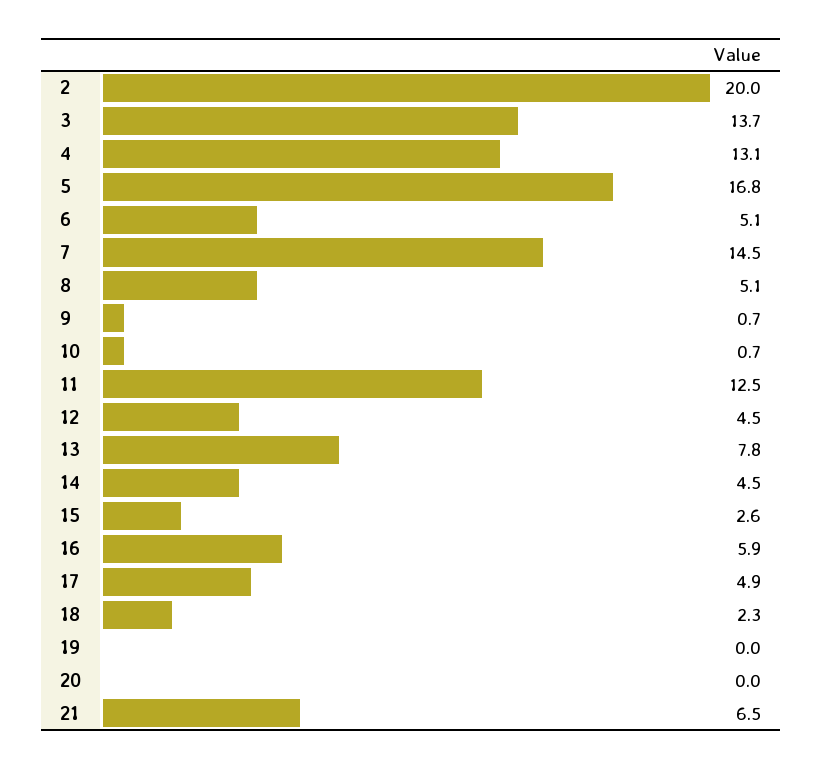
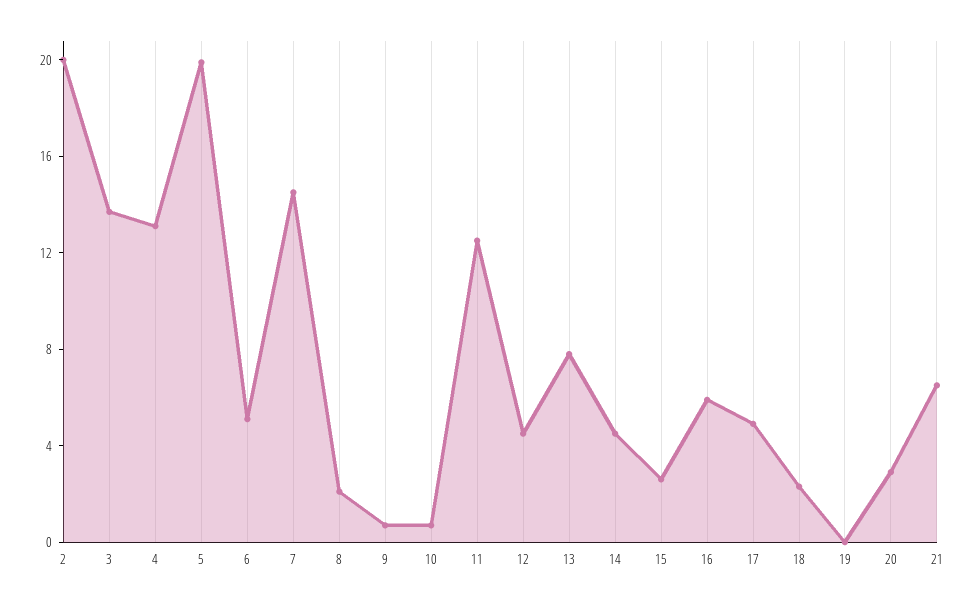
  {
    "2": 20,
    "3": 13.7,
    "4": 13.1,
-   "5": 16.8,
+   "5": 20,
    "6": 5.1,
    "7": 14.5,
-   "8": 5.1,
+   "8": 2,
    "9": 0.7,
    "10": 0.7,
    "11": 12.5,
    "12": 4.5,
    "13": 7.8,
    "14": 4.5,
    "15": 2.6,
    "16": 5.9,
    "17": 4.9,
    "18": 2.3,
    "19": 0,
-   "20": 0,
+   "20": 3,
    "21": 6.5
  }

